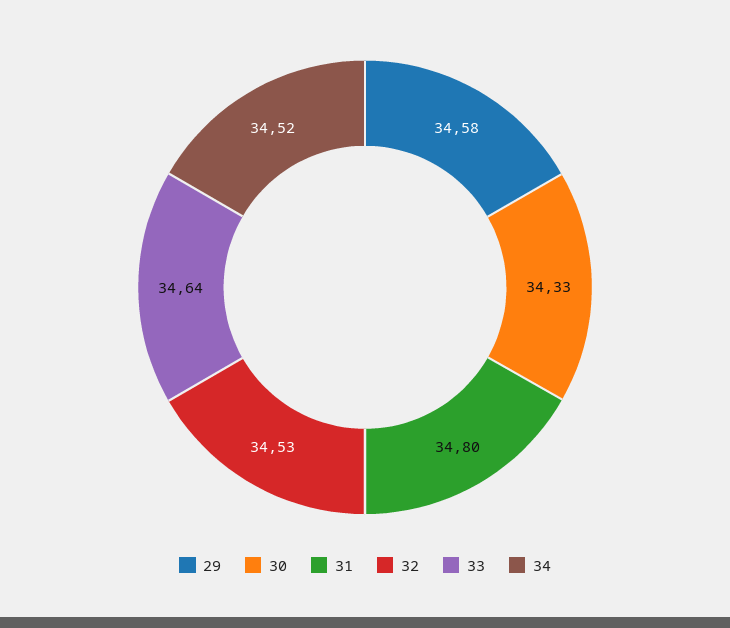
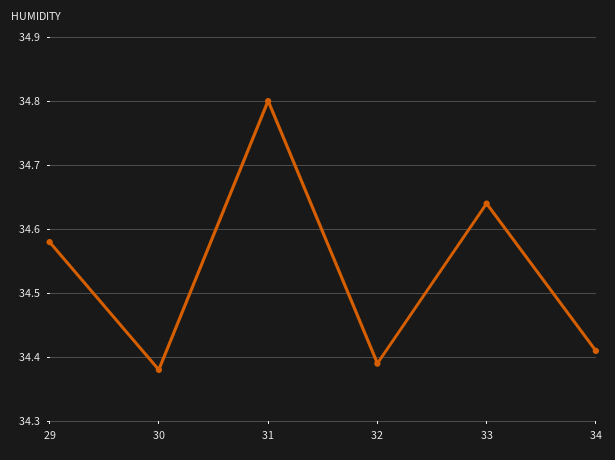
  {
    "29": 34.58,
-   "30": 34.33,
+   "30": 34.38,
    "31": 34.8,
-   "32": 34.53,
+   "32": 34.39,
    "33": 34.64,
-   "34": 34.52
+   "34": 34.41
  }

